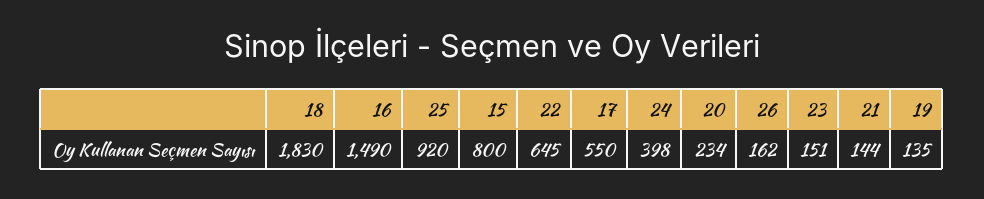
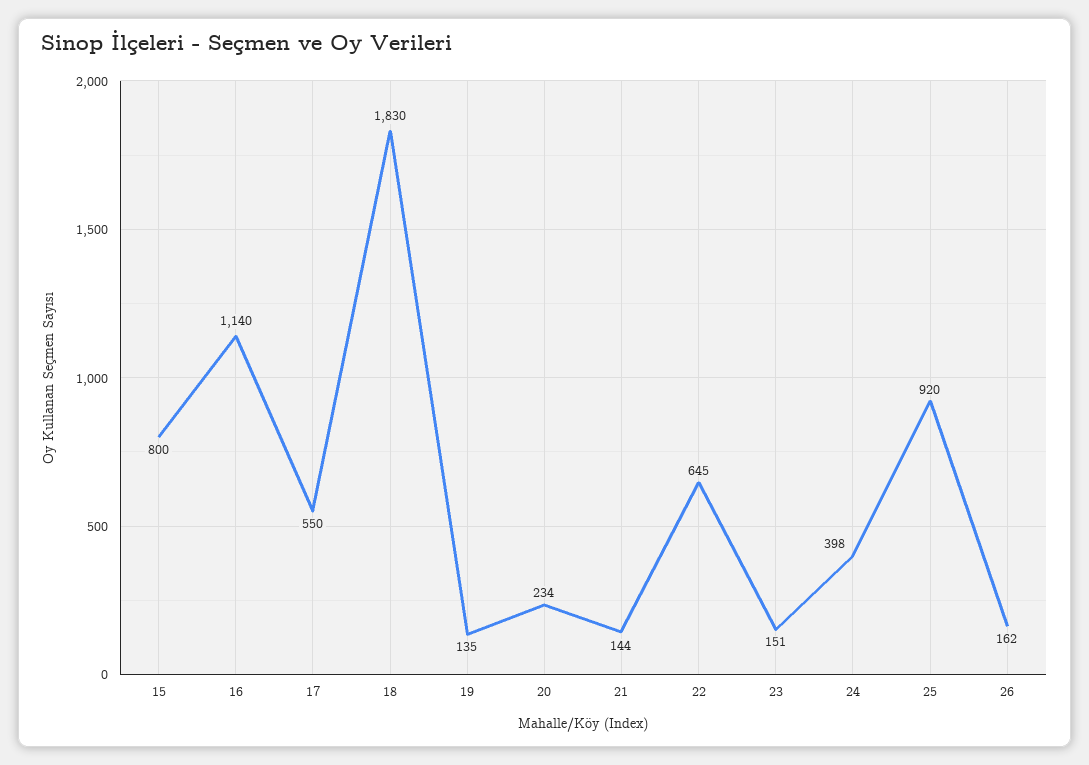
  {
    "18": 1830,
-   "16": 1490,
+   "16": 1140,
    "25": 920,
    "15": 800,
    "22": 645,
    "17": 550,
    "24": 398,
    "20": 234,
    "26": 162,
    "23": 151,
    "21": 144,
    "19": 135
  }

